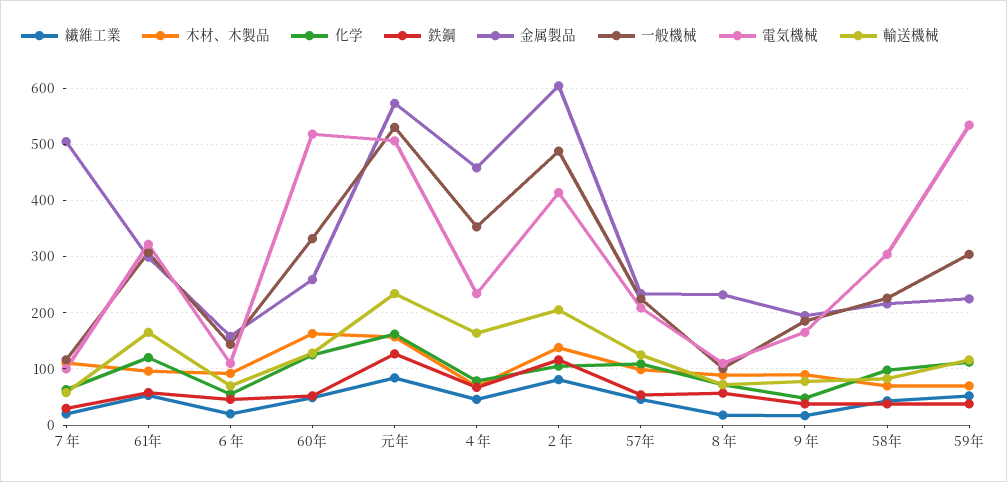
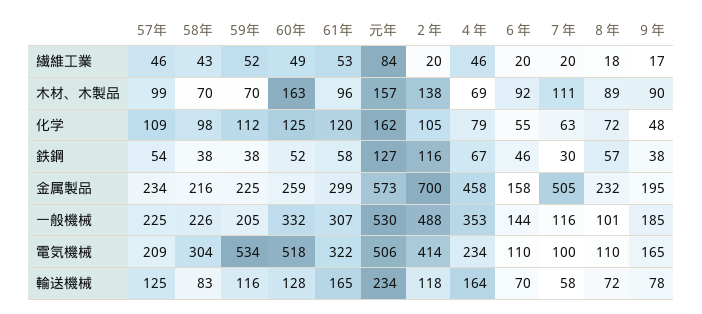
  {
    "繊維工業": {
      "７年": 20,
      "61年": 53,
      "６年": 20,
      "60年": 49,
      "元年": 84,
      "４年": 46,
-     "２年": 80,
+     "２年": 20,
      "57年": 46,
      "８年": 18,
      "９年": 17,
      "58年": 43,
      "59年": 52
    },
    "木材、木製品": {
      "７年": 111,
      "61年": 96,
      "６年": 92,
      "60年": 163,
      "元年": 157,
      "４年": 69,
      "２年": 138,
      "57年": 99,
      "８年": 89,
      "９年": 90,
      "58年": 70,
      "59年": 70
    },
    "化学": {
      "７年": 63,
      "61年": 120,
      "６年": 55,
      "60年": 125,
      "元年": 162,
      "４年": 79,
      "２年": 105,
      "57年": 109,
      "８年": 72,
      "９年": 48,
      "58年": 98,
      "59年": 112
    },
    "鉄鋼": {
      "７年": 30,
      "61年": 58,
      "６年": 46,
      "60年": 52,
      "元年": 127,
      "４年": 67,
      "２年": 116,
      "57年": 54,
      "８年": 57,
      "９年": 38,
      "58年": 38,
      "59年": 38
    },
    "金属製品": {
      "７年": 505,
      "61年": 299,
      "６年": 158,
      "60年": 259,
      "元年": 573,
      "４年": 458,
-     "２年": 600,
+     "２年": 700,
      "57年": 234,
      "８年": 232,
      "９年": 195,
      "58年": 216,
      "59年": 225
    },
    "一般機械": {
      "７年": 116,
      "61年": 307,
      "６年": 144,
      "60年": 332,
      "元年": 530,
      "４年": 353,
      "２年": 488,
      "57年": 225,
      "８年": 101,
      "９年": 185,
      "58年": 226,
-     "59年": 300
+     "59年": 205
    },
    "電気機械": {
      "７年": 100,
      "61年": 322,
      "６年": 110,
      "60年": 518,
      "元年": 506,
      "４年": 234,
      "２年": 414,
      "57年": 209,
      "８年": 110,
      "９年": 165,
      "58年": 304,
      "59年": 534
    },
    "輸送機械": {
      "７年": 58,
      "61年": 165,
      "６年": 70,
      "60年": 128,
      "元年": 234,
      "４年": 164,
-     "２年": 200,
+     "２年": 118,
      "57年": 125,
      "８年": 72,
      "９年": 78,
      "58年": 83,
      "59年": 116
    }
  }

